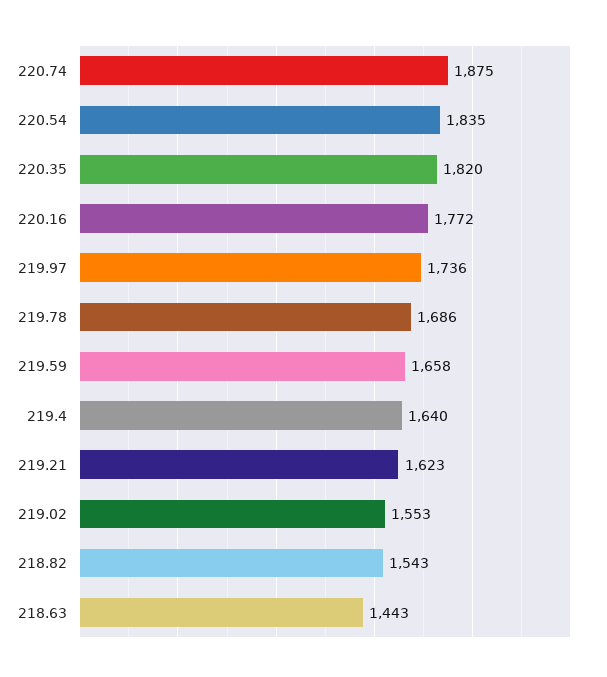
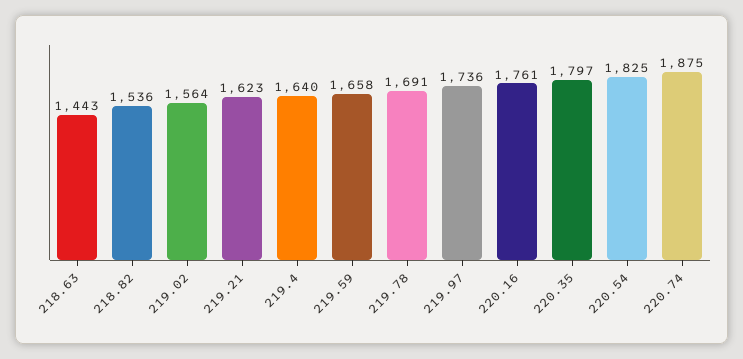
  {
    "220.74": 1875,
-   "220.54": 1835,
+   "220.54": 1825,
-   "220.35": 1820,
+   "220.35": 1797,
-   "220.16": 1772,
+   "220.16": 1761,
    "219.97": 1736,
-   "219.78": 1686,
+   "219.78": 1691,
    "219.59": 1658,
    "219.4": 1640,
    "219.21": 1623,
-   "219.02": 1553,
+   "219.02": 1564,
-   "218.82": 1543,
+   "218.82": 1536,
    "218.63": 1443
  }

